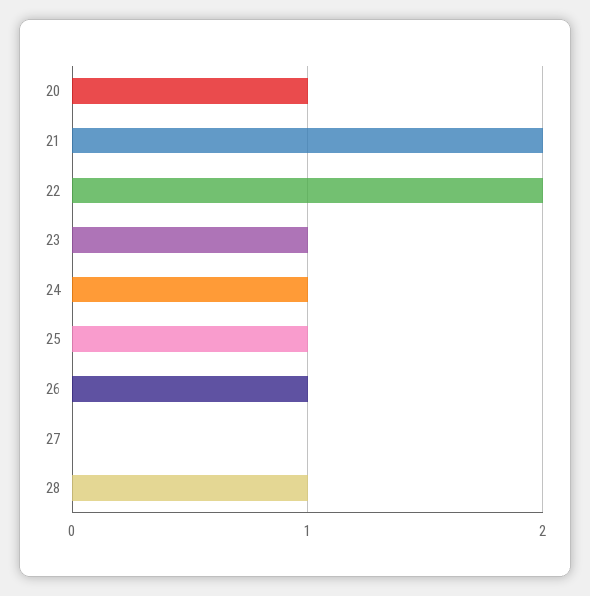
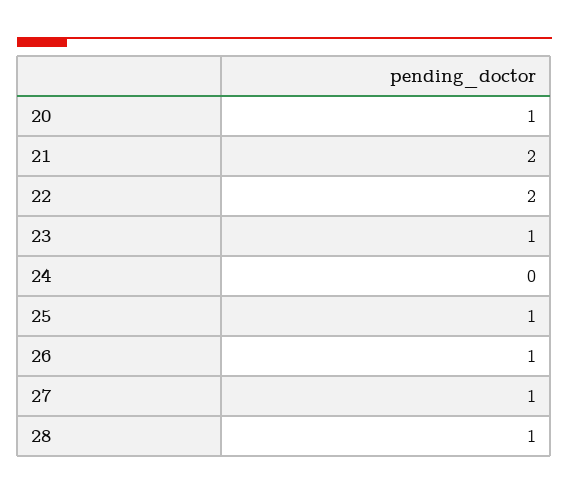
  {
    "20": 1,
    "21": 2,
    "22": 2,
    "23": 1,
-   "24": 1,
+   "24": 0,
    "25": 1,
    "26": 1,
-   "27": 0,
+   "27": 1,
    "28": 1
  }

